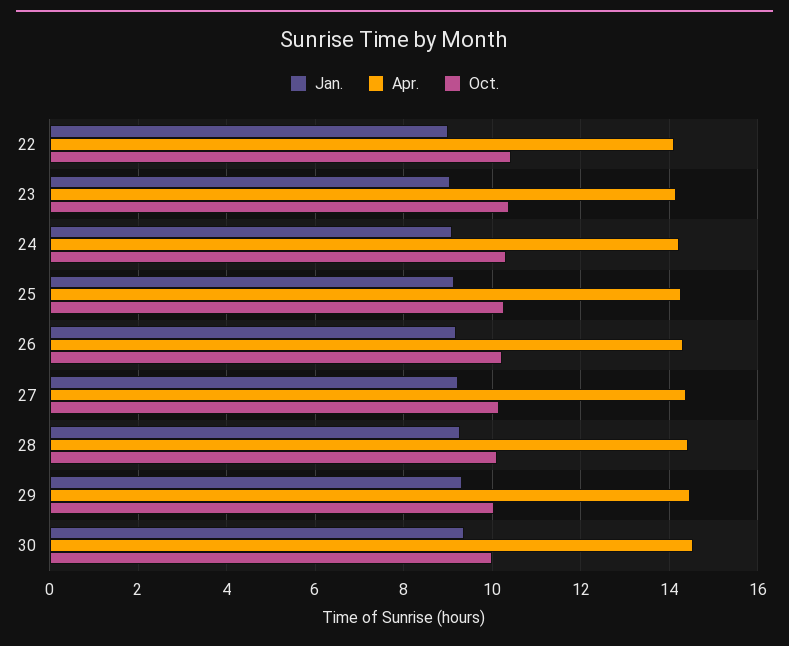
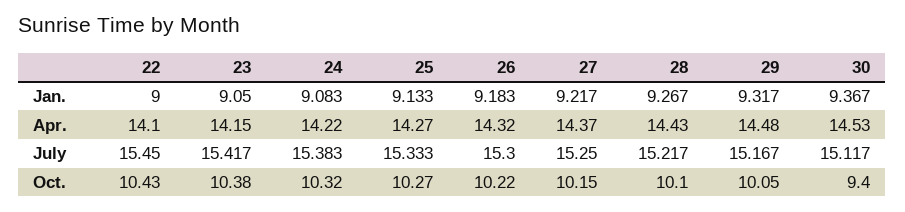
  {
    "Jan.": {
      "22": 9,
      "23": 9.05,
      "24": 9.083,
      "25": 9.133,
      "26": 9.183,
      "27": 9.217,
      "28": 9.267,
      "29": 9.317,
      "30": 9.367
    },
    "Apr.": {
      "22": 14.1,
      "23": 14.15,
      "24": 14.22,
      "25": 14.27,
      "26": 14.32,
      "27": 14.37,
      "28": 14.43,
      "29": 14.48,
      "30": 14.53
    },
    "Oct.": {
      "22": 10.43,
      "23": 10.38,
      "24": 10.32,
      "25": 10.27,
      "26": 10.22,
      "27": 10.15,
      "28": 10.1,
      "29": 10.05,
-     "30": 10
+     "30": 9.4
-   }
+   },
+   "July": {
+     "22": 15.45,
+     "23": 15.417,
+     "24": 15.383,
+     "25": 15.333,
+     "26": 15.3,
+     "27": 15.25,
+     "28": 15.217,
+     "29": 15.167,
+     "30": 15.117
+   }
  }

